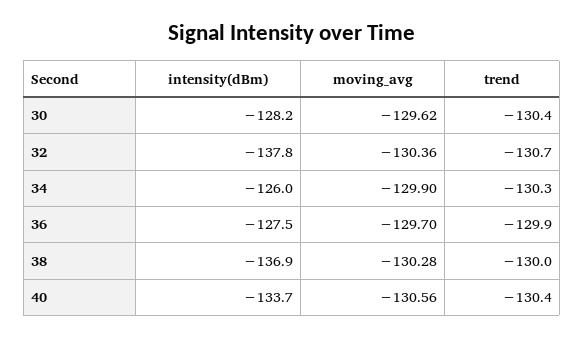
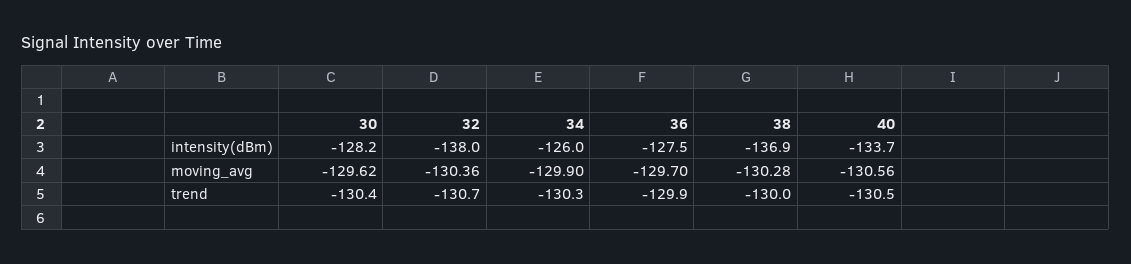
  {
    "intensity(dBm)": {
      "30": -128.2,
-     "32": -137.8,
+     "32": -138,
      "34": -126,
      "36": -127.5,
      "38": -136.9,
      "40": -133.7
    },
    "moving_avg": {
      "30": -129.62,
      "32": -130.36,
      "34": -129.9,
      "36": -129.7,
      "38": -130.28,
      "40": -130.56
    },
    "trend": {
      "30": -130.4,
      "32": -130.7,
      "34": -130.3,
      "36": -129.9,
      "38": -130,
-     "40": -130.4
+     "40": -130.5
    }
  }

